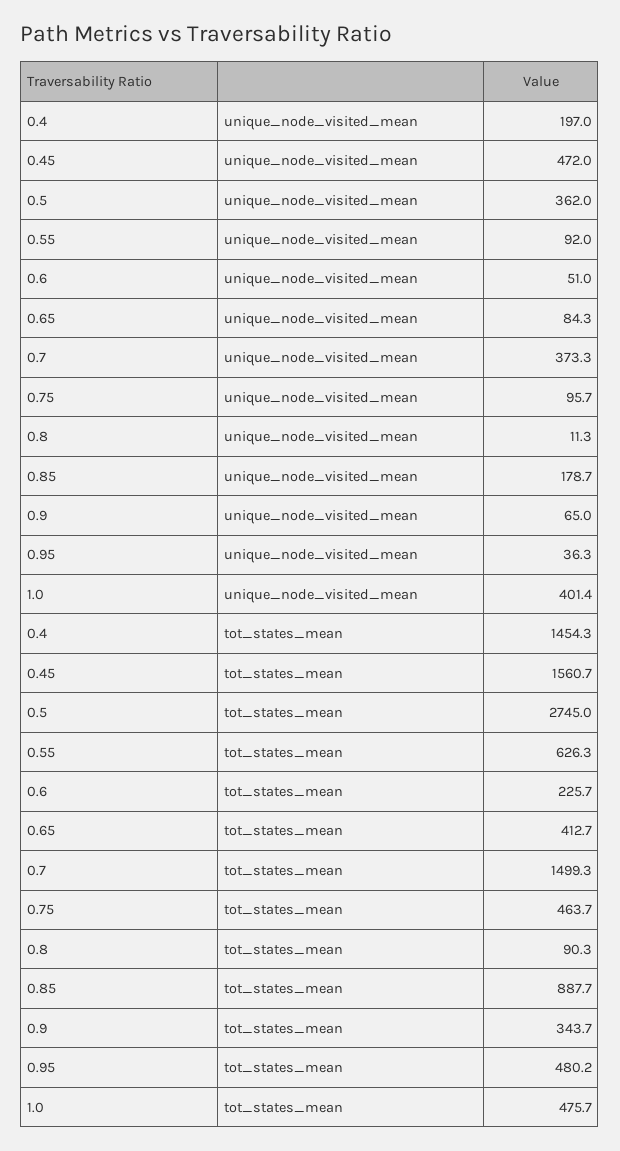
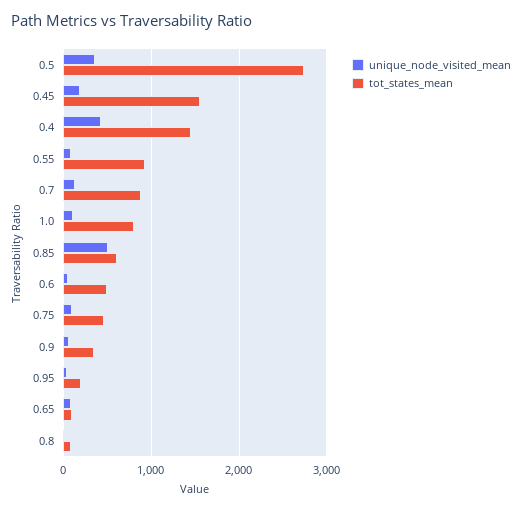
  {
    "unique_node_visited_mean": {
-     "0.4": 197,
+     "0.4": 400,
-     "0.45": 472,
+     "0.45": 200,
      "0.5": 362,
      "0.55": 92,
      "0.6": 51,
      "0.65": 84.3,
-     "0.7": 373.3,
+     "0.7": 100,
      "0.75": 95.7,
      "0.8": 11.3,
-     "0.85": 178.7,
+     "0.85": 500,
      "0.9": 65,
      "0.95": 36.3,
-     "1.0": 401.4
+     "1.0": 100
    },
    "tot_states_mean": {
      "0.4": 1454.3,
      "0.45": 1560.7,
      "0.5": 2745,
-     "0.55": 626.3,
+     "0.55": 900,
-     "0.6": 225.7,
+     "0.6": 500,
-     "0.65": 412.7,
+     "0.65": 100,
-     "0.7": 1499.3,
+     "0.7": 900,
      "0.75": 463.7,
      "0.8": 90.3,
-     "0.85": 887.7,
+     "0.85": 600,
      "0.9": 343.7,
-     "0.95": 480.2,
+     "0.95": 200,
-     "1.0": 475.7
+     "1.0": 800
    }
  }

